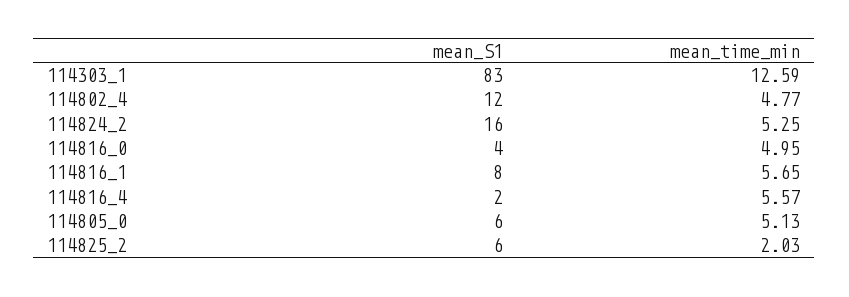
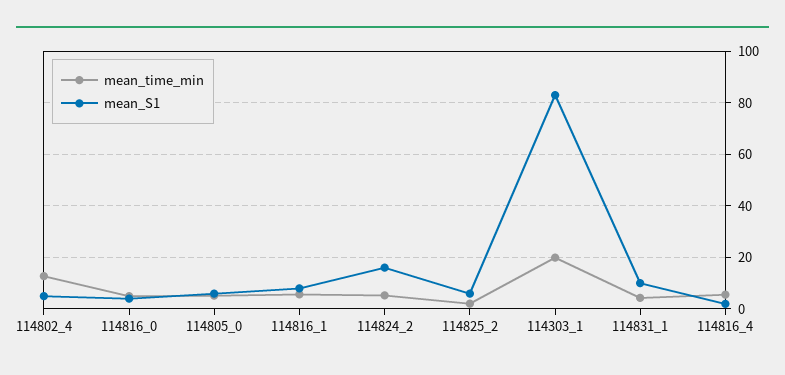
  {
    "mean_S1": {
      "114303_1": 83,
-     "114802_4": 12,
+     "114802_4": 5,
      "114824_2": 16,
      "114816_0": 4,
      "114816_1": 8,
      "114816_4": 2,
      "114805_0": 6,
-     "114825_2": 6
+     "114825_2": 6,
+     "114831_1": 10
    },
    "mean_time_min": {
-     "114303_1": 12.59,
+     "114303_1": 20,
-     "114802_4": 4.77,
+     "114802_4": 12.5,
      "114824_2": 5.25,
      "114816_0": 4.95,
      "114816_1": 5.65,
      "114816_4": 5.57,
      "114805_0": 5.13,
-     "114825_2": 2.03
+     "114825_2": 2.03,
+     "114831_1": 5
    }
  }

